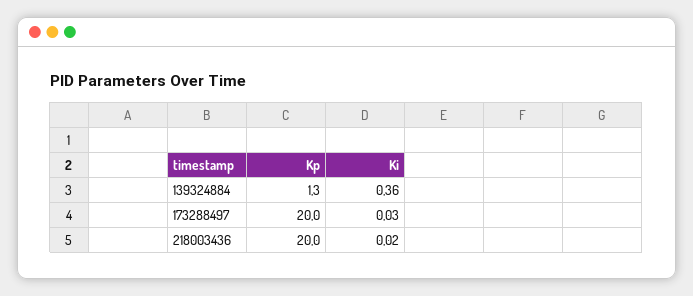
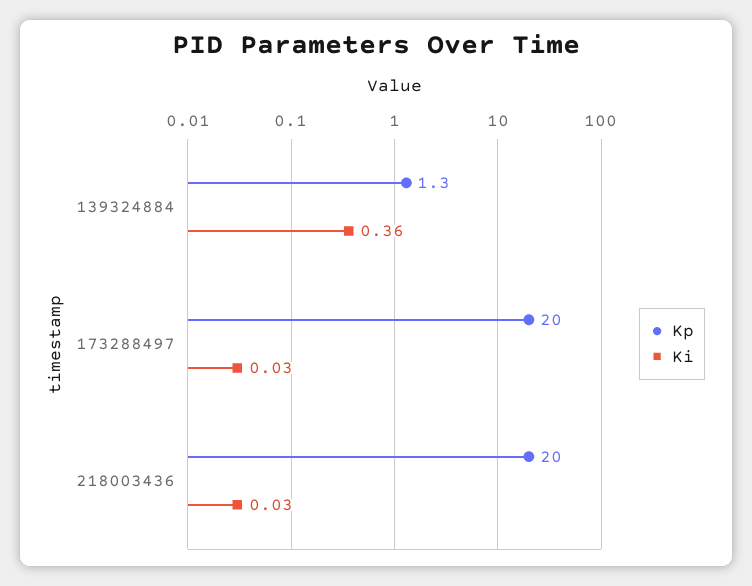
  {
    "Kp": {
      "139324884": 1.3,
      "173288497": 20,
      "218003436": 20
    },
    "Ki": {
      "139324884": 0.36,
      "173288497": 0.03,
-     "218003436": 0.02
+     "218003436": 0.03
    }
  }

